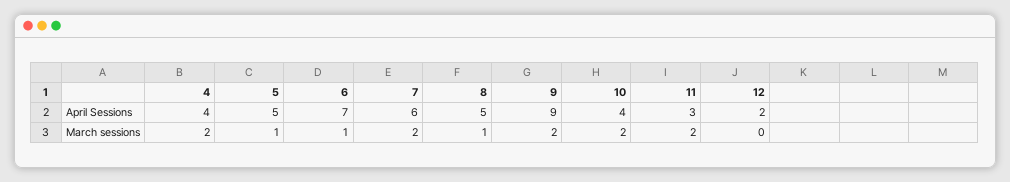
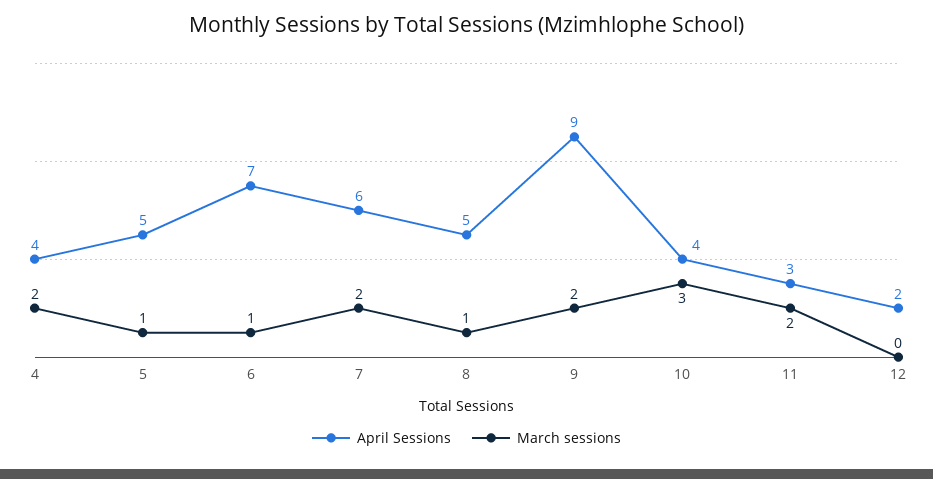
  {
    "April Sessions": {
      "4": 4,
      "5": 5,
      "6": 7,
      "7": 6,
      "8": 5,
      "9": 9,
      "10": 4,
      "11": 3,
      "12": 2
    },
    "March sessions": {
      "4": 2,
      "5": 1,
      "6": 1,
      "7": 2,
      "8": 1,
      "9": 2,
-     "10": 2,
+     "10": 3,
      "11": 2,
      "12": 0
    }
  }

